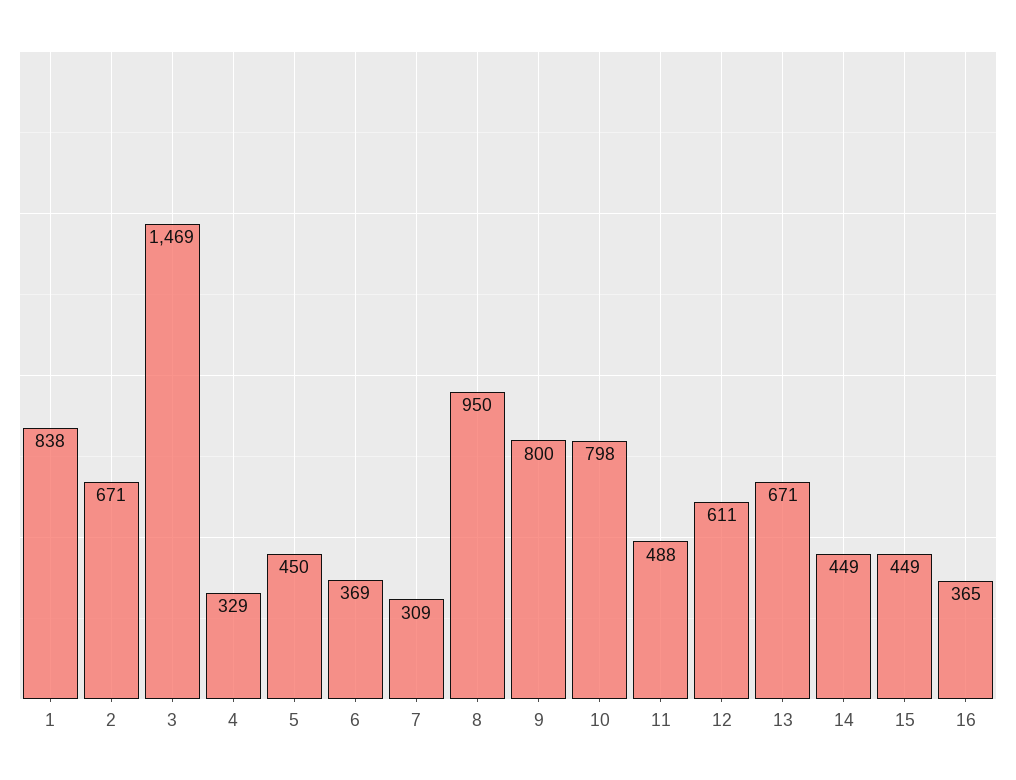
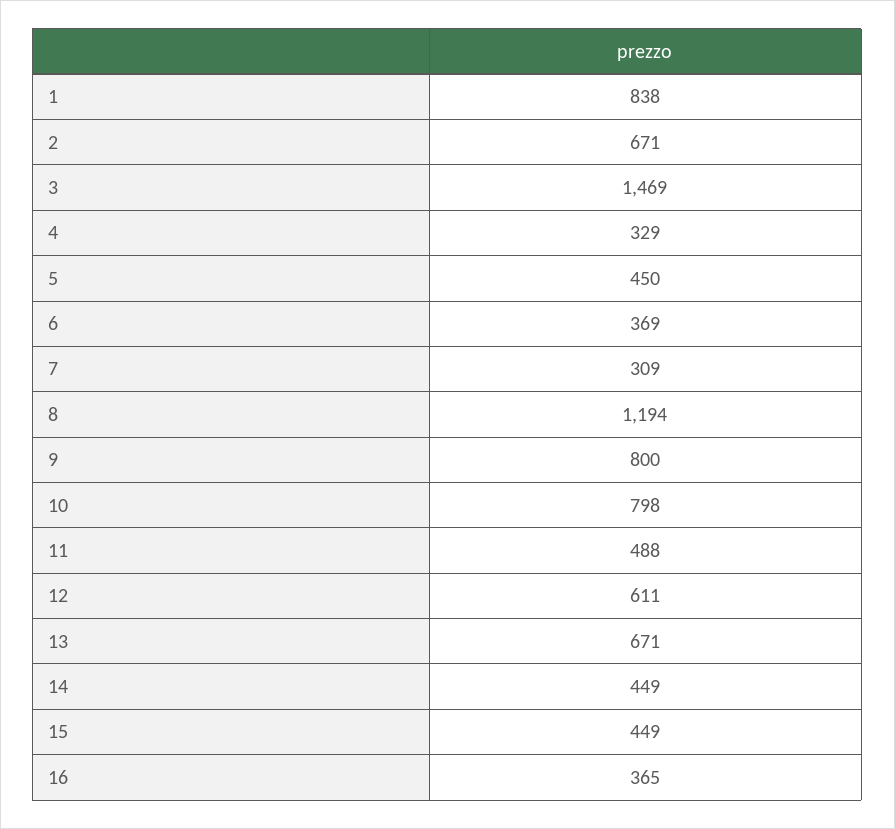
  {
    "1": 838,
    "2": 671,
    "3": 1469,
    "4": 329,
    "5": 450,
    "6": 369,
    "7": 309,
-   "8": 950,
+   "8": 1194,
    "9": 800,
    "10": 798,
    "11": 488,
    "12": 611,
    "13": 671,
    "14": 449,
    "15": 449,
    "16": 365
  }

